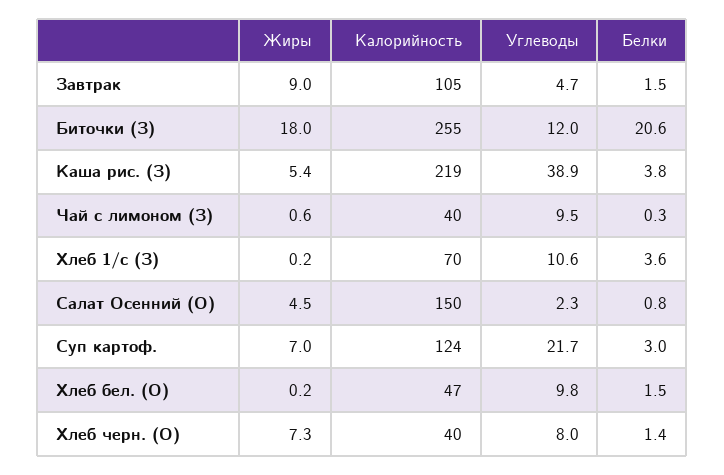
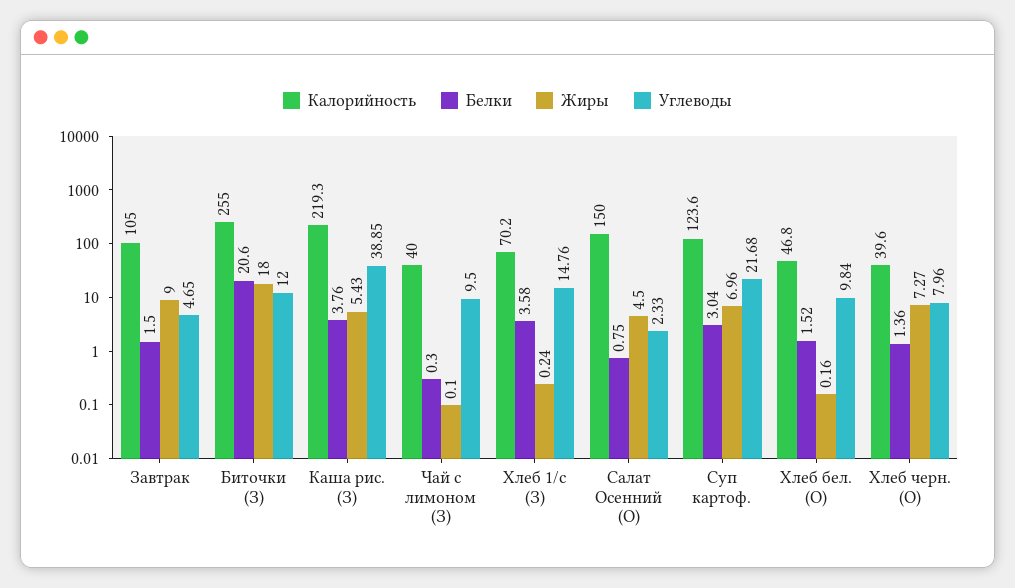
  {
    "Жиры": {
      "Завтрак": 9,
      "Биточки (З)": 18,
      "Каша рис. (З)": 5.43,
-     "Чай с лимоном (З)": 0.6,
+     "Чай с лимоном (З)": 0.1,
      "Хлеб 1/с (З)": 0.24,
      "Салат Осенний (О)": 4.5,
      "Суп картоф.": 6.96,
      "Хлеб бел. (О)": 0.16,
      "Хлеб черн. (О)": 7.27
    },
    "Калорийность": {
      "Завтрак": 105,
      "Биточки (З)": 255,
      "Каша рис. (З)": 219.3,
      "Чай с лимоном (З)": 40,
      "Хлеб 1/с (З)": 70.2,
      "Салат Осенний (О)": 150,
      "Суп картоф.": 123.6,
      "Хлеб бел. (О)": 46.8,
      "Хлеб черн. (О)": 39.6
    },
    "Углеводы": {
      "Завтрак": 4.65,
      "Биточки (З)": 12,
      "Каша рис. (З)": 38.85,
      "Чай с лимоном (З)": 9.5,
-     "Хлеб 1/с (З)": 10.6,
+     "Хлеб 1/с (З)": 14.76,
      "Салат Осенний (О)": 2.33,
      "Суп картоф.": 21.68,
      "Хлеб бел. (О)": 9.84,
      "Хлеб черн. (О)": 7.96
    },
    "Белки": {
      "Завтрак": 1.5,
      "Биточки (З)": 20.6,
      "Каша рис. (З)": 3.76,
      "Чай с лимоном (З)": 0.3,
      "Хлеб 1/с (З)": 3.58,
      "Салат Осенний (О)": 0.75,
      "Суп картоф.": 3.04,
      "Хлеб бел. (О)": 1.52,
      "Хлеб черн. (О)": 1.36
    }
  }

